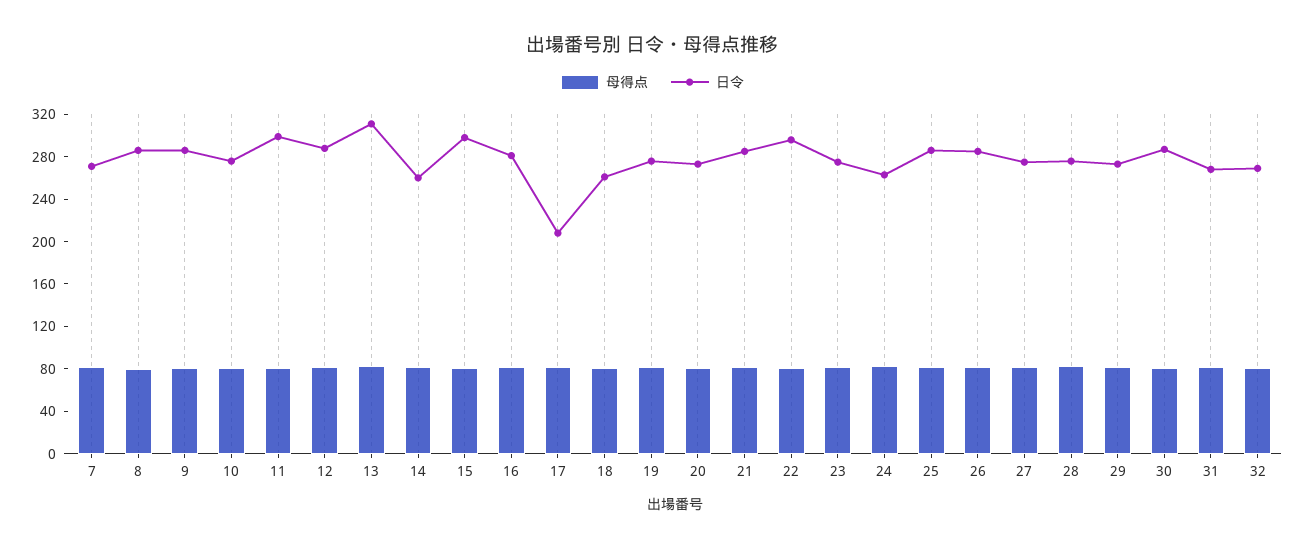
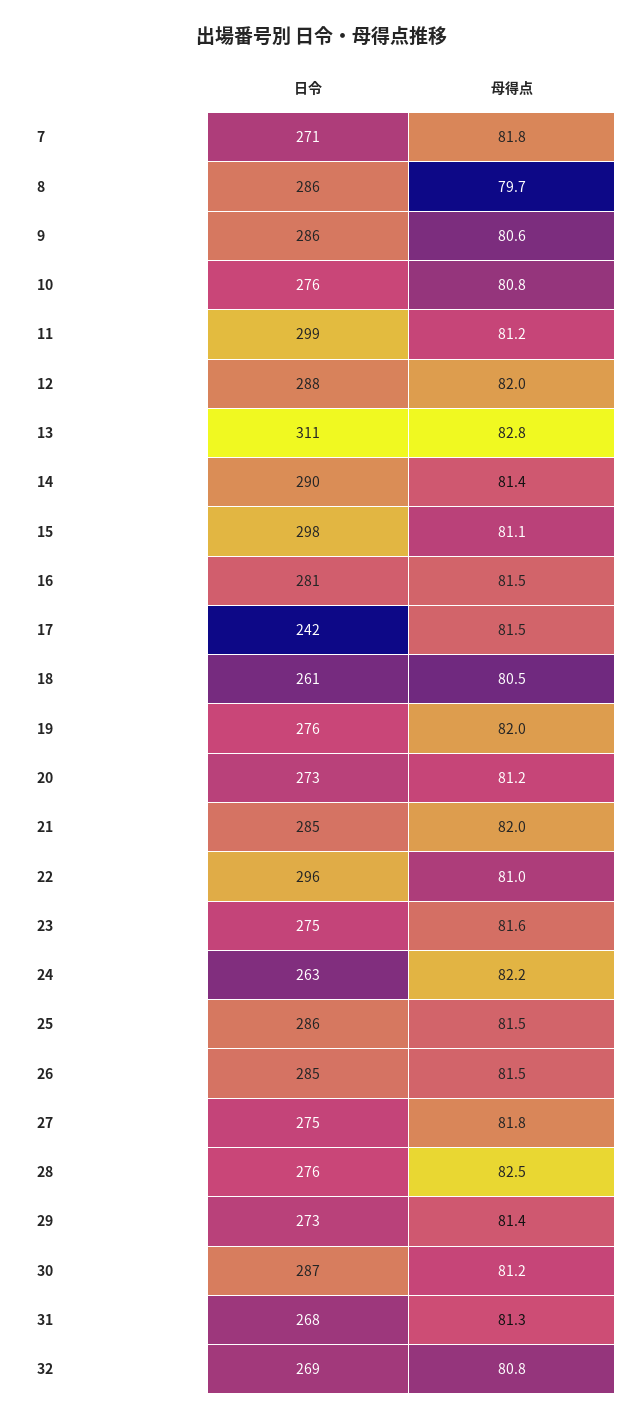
  {
    "母得点": {
      "7": 81.8,
      "8": 79.7,
      "9": 80.6,
      "10": 80.8,
      "11": 81.2,
      "12": 82,
      "13": 82.8,
      "14": 81.4,
      "15": 81.1,
      "16": 81.5,
      "17": 81.5,
      "18": 80.5,
      "19": 82,
      "20": 81.2,
      "21": 82,
      "22": 81,
      "23": 81.6,
      "24": 82.2,
      "25": 81.5,
      "26": 81.5,
      "27": 81.8,
      "28": 82.5,
      "29": 81.4,
      "30": 81.2,
      "31": 81.3,
      "32": 80.8
    },
    "日令": {
      "7": 271,
      "8": 286,
      "9": 286,
      "10": 276,
      "11": 299,
      "12": 288,
      "13": 311,
-     "14": 260,
+     "14": 290,
      "15": 298,
      "16": 281,
-     "17": 210,
+     "17": 242,
      "18": 261,
      "19": 276,
      "20": 273,
      "21": 285,
      "22": 296,
      "23": 275,
      "24": 263,
      "25": 286,
      "26": 285,
      "27": 275,
      "28": 276,
      "29": 273,
      "30": 287,
      "31": 268,
      "32": 269
    }
  }

